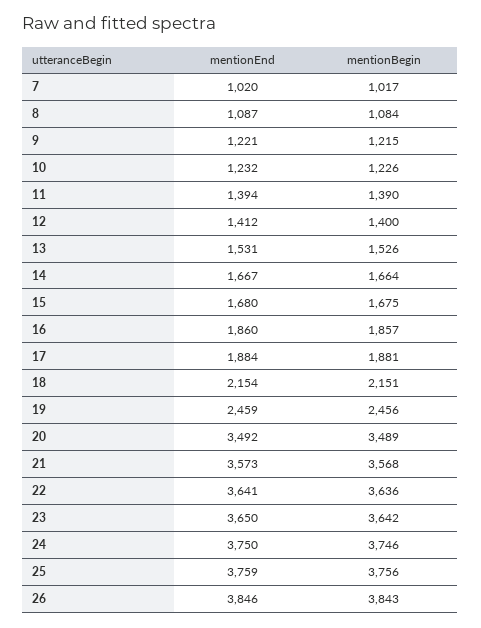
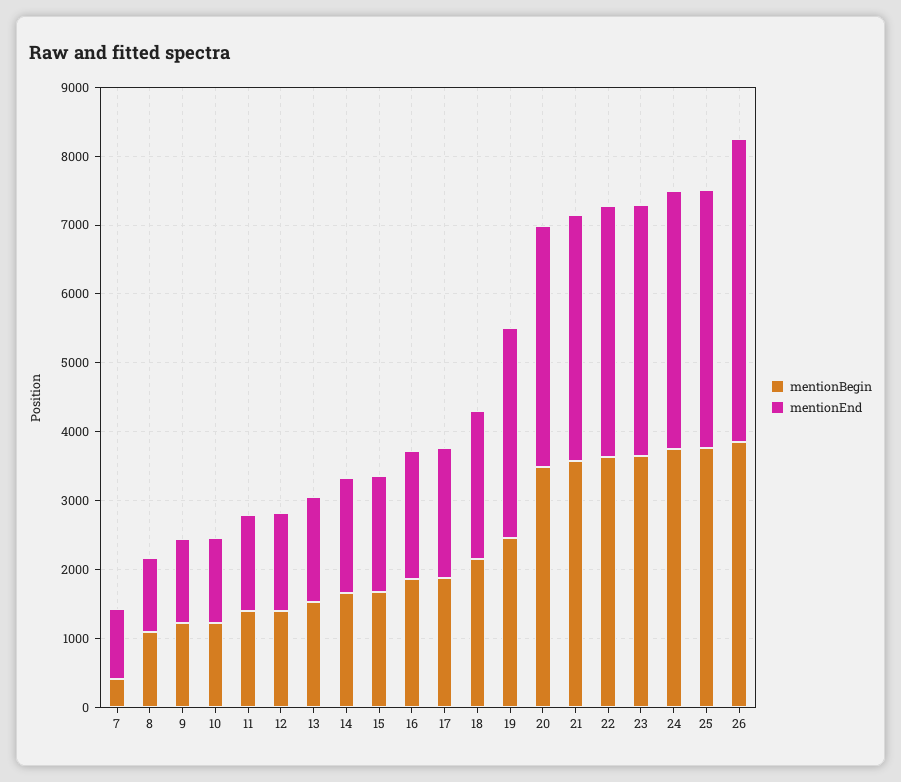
  {
    "mentionEnd": {
      "7": 1020,
      "8": 1087,
      "9": 1221,
      "10": 1232,
      "11": 1394,
      "12": 1412,
      "13": 1531,
      "14": 1667,
      "15": 1680,
      "16": 1860,
      "17": 1884,
      "18": 2154,
-     "19": 2459,
+     "19": 3000,
      "20": 3492,
      "21": 3573,
      "22": 3641,
      "23": 3650,
      "24": 3750,
      "25": 3759,
-     "26": 3846
+     "26": 4400
    },
    "mentionBegin": {
-     "7": 1017,
+     "7": 400,
      "8": 1084,
      "9": 1215,
      "10": 1226,
      "11": 1390,
      "12": 1400,
      "13": 1526,
      "14": 1664,
      "15": 1675,
      "16": 1857,
      "17": 1881,
      "18": 2151,
      "19": 2456,
      "20": 3489,
      "21": 3568,
      "22": 3636,
      "23": 3642,
      "24": 3746,
      "25": 3756,
      "26": 3843
    }
  }

